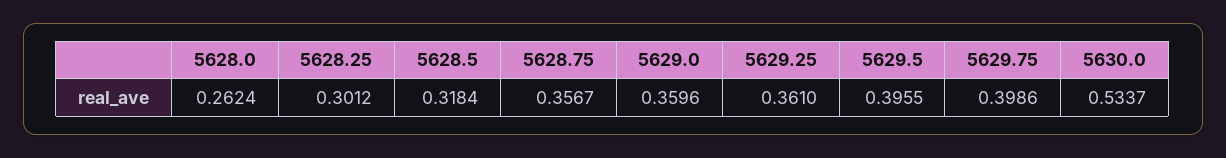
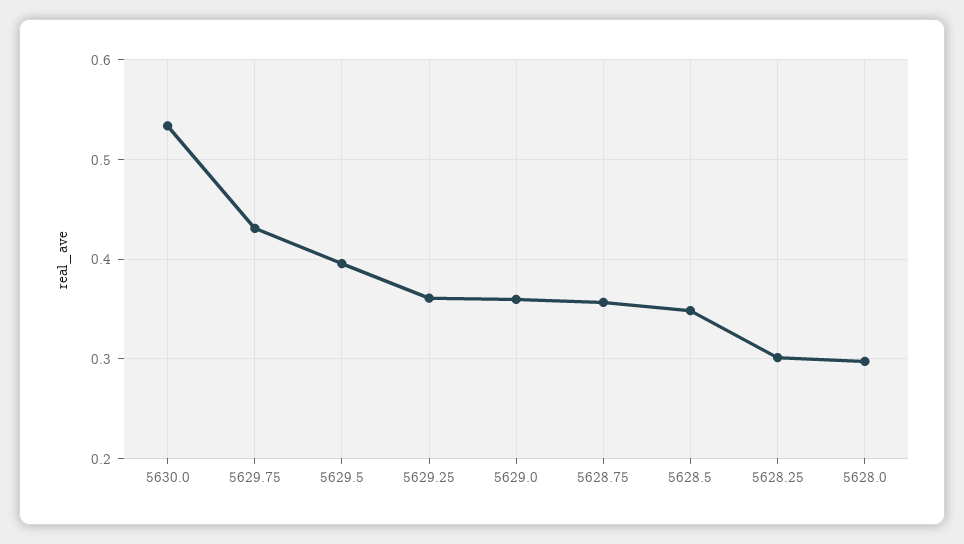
  {
-   "5628.0": 0.2624,
+   "5628.0": 0.3,
    "5628.25": 0.3012,
-   "5628.5": 0.3184,
+   "5628.5": 0.35,
    "5628.75": 0.3567,
    "5629.0": 0.3596,
    "5629.25": 0.361,
    "5629.5": 0.3955,
-   "5629.75": 0.3986,
+   "5629.75": 0.43,
    "5630.0": 0.5337
  }

